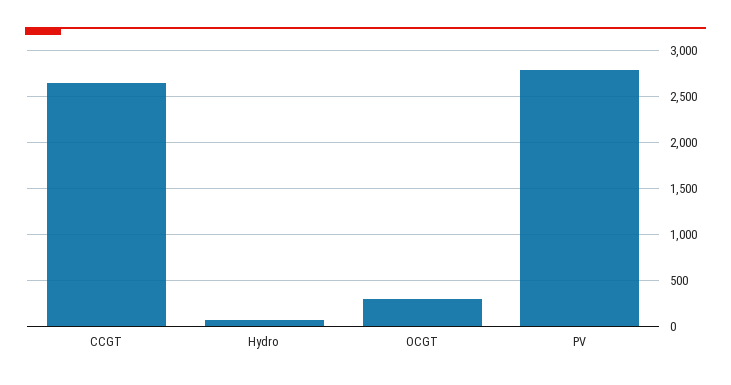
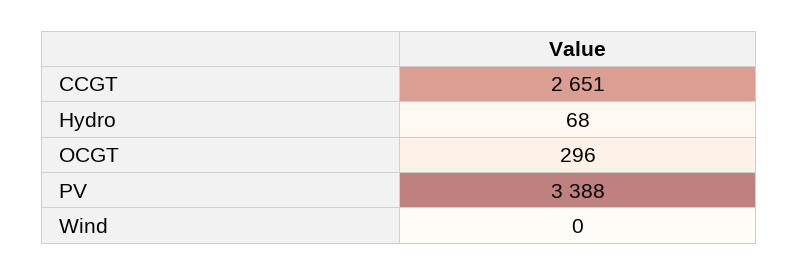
  {
    "CCGT": 2651,
    "Hydro": 68,
    "OCGT": 296,
-   "PV": 2800
+   "PV": 3388,
+   "Wind": 0
  }

